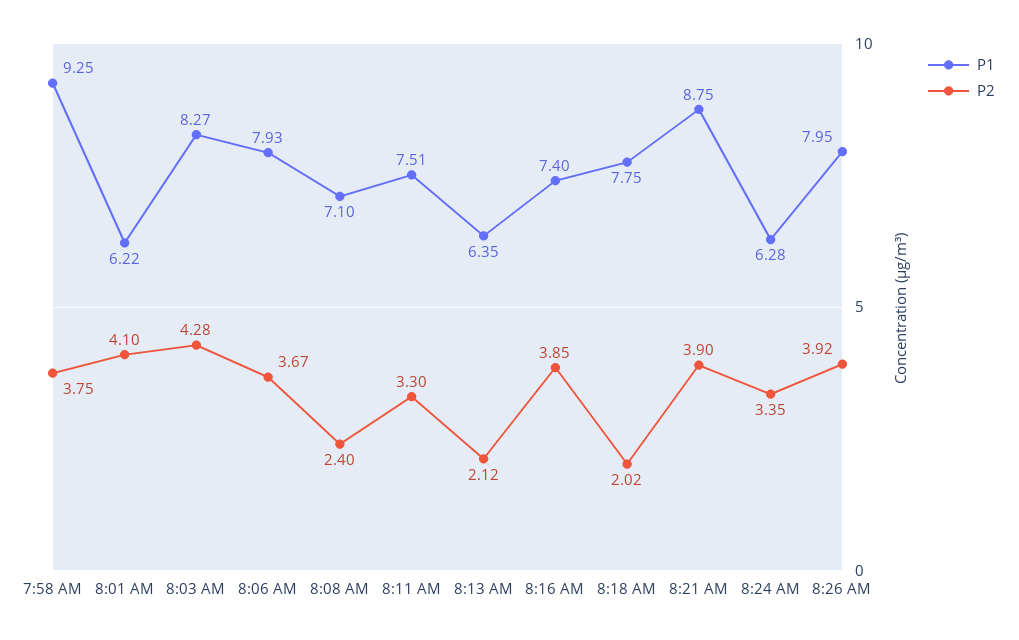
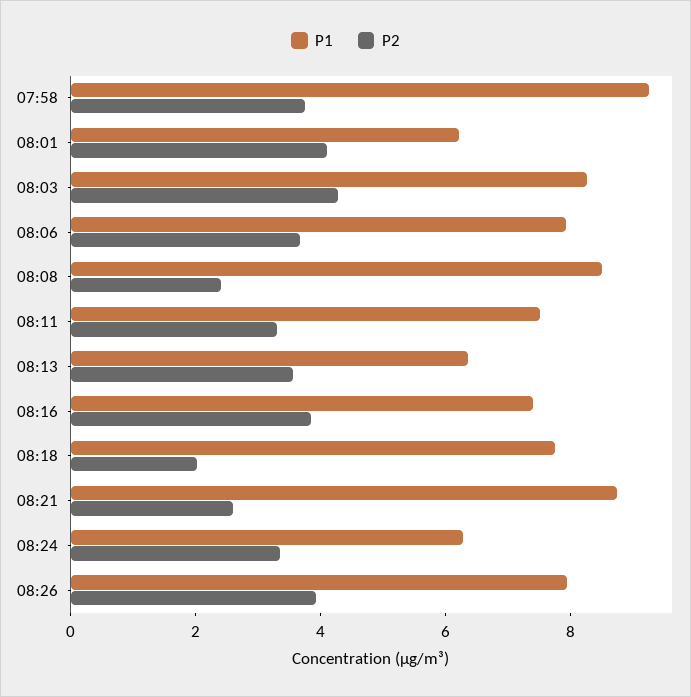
  {
    "P1": {
      "7:58 AM": 9.25,
      "8:01 AM": 6.22,
      "8:03 AM": 8.27,
      "8:06 AM": 7.93,
-     "8:08 AM": 7.1,
+     "8:08 AM": 8.5,
      "8:11 AM": 7.51,
      "8:13 AM": 6.35,
      "8:16 AM": 7.4,
      "8:18 AM": 7.75,
      "8:21 AM": 8.75,
      "8:24 AM": 6.28,
      "8:26 AM": 7.95
    },
    "P2": {
      "7:58 AM": 3.75,
      "8:01 AM": 4.1,
      "8:03 AM": 4.28,
      "8:06 AM": 3.67,
      "8:08 AM": 2.4,
      "8:11 AM": 3.3,
-     "8:13 AM": 2.12,
+     "8:13 AM": 3.5,
      "8:16 AM": 3.85,
      "8:18 AM": 2.02,
-     "8:21 AM": 3.9,
+     "8:21 AM": 2.5,
      "8:24 AM": 3.35,
      "8:26 AM": 3.92
    }
  }

